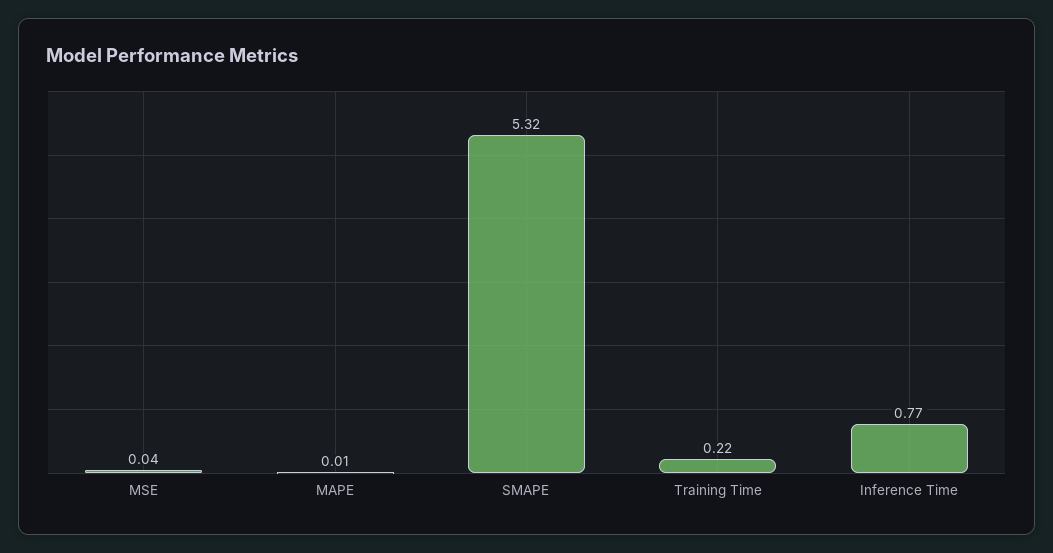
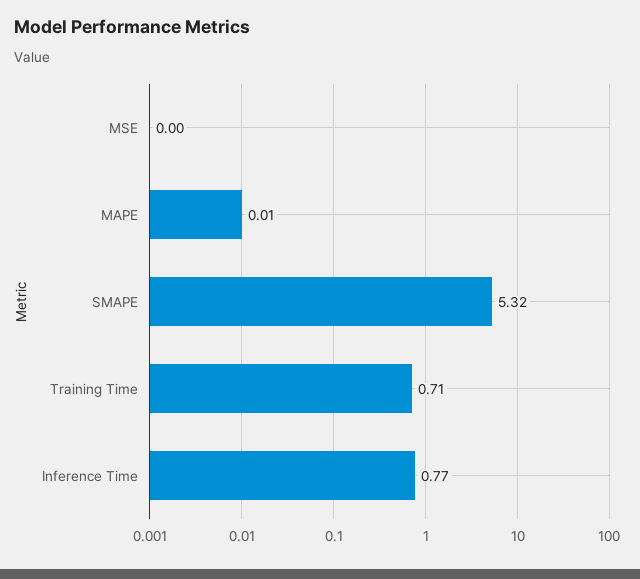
  {
-   "MSE": 0.04,
+   "MSE": 0,
    "MAPE": 0.01,
    "SMAPE": 5.32,
-   "Training Time": 0.22,
+   "Training Time": 0.71,
    "Inference Time": 0.77
  }

